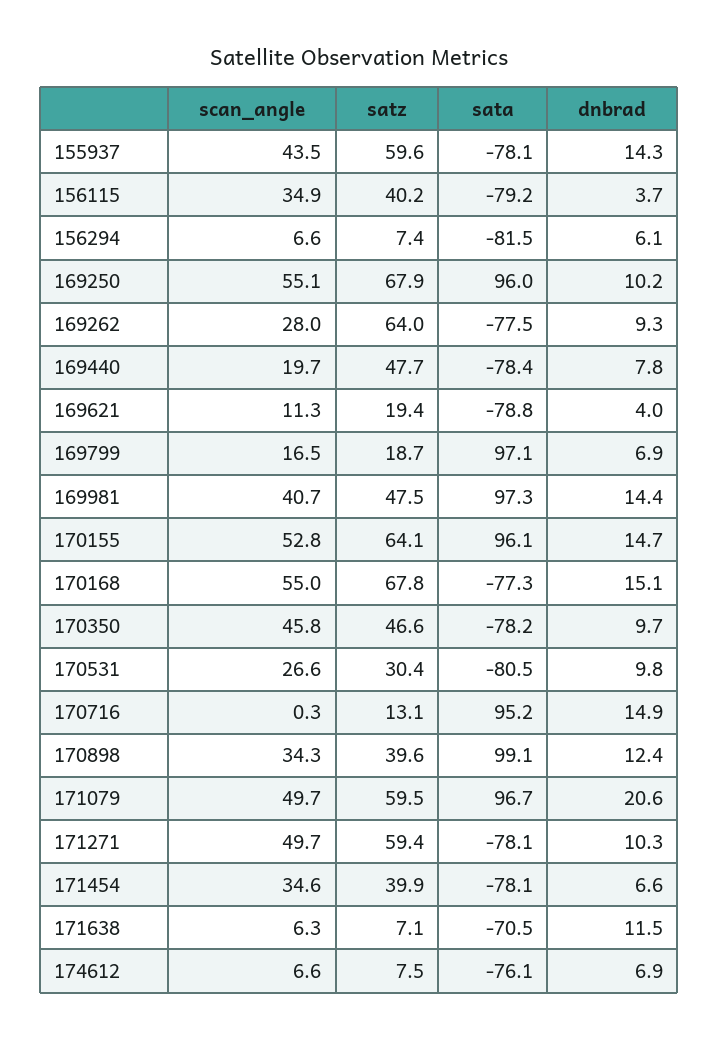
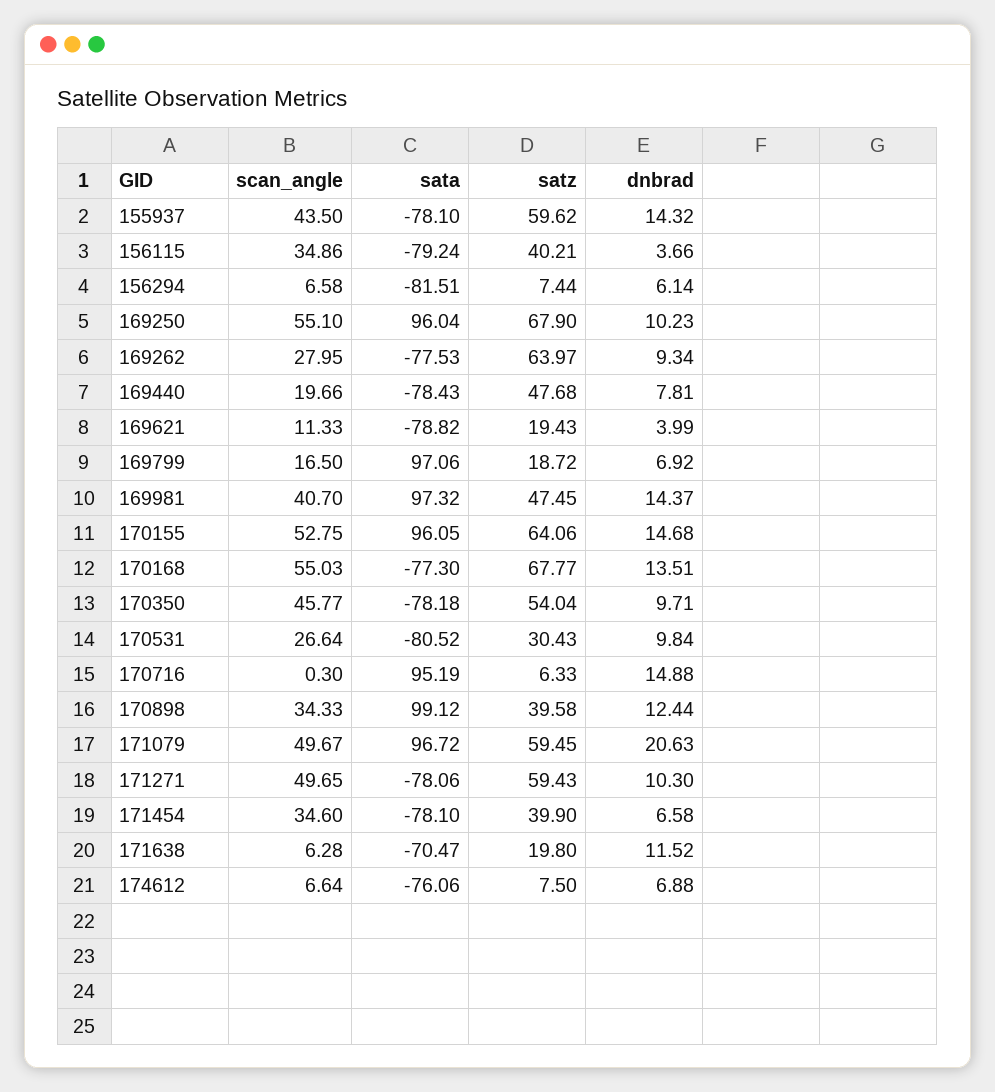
  {
    "scan_angle": {
      "155937": 43.5,
      "156115": 34.86,
      "156294": 6.58,
      "169250": 55.1,
      "169262": 27.95,
      "169440": 19.66,
      "169621": 11.33,
      "169799": 16.5,
      "169981": 40.7,
      "170155": 52.75,
      "170168": 55.03,
      "170350": 45.77,
      "170531": 26.64,
      "170716": 0.3,
      "170898": 34.33,
      "171079": 49.67,
      "171271": 49.65,
      "171454": 34.6,
      "171638": 6.28,
      "174612": 6.64
    },
    "satz": {
      "155937": 59.62,
      "156115": 40.21,
      "156294": 7.44,
      "169250": 67.9,
      "169262": 63.97,
      "169440": 47.68,
      "169621": 19.43,
      "169799": 18.72,
      "169981": 47.45,
      "170155": 64.06,
      "170168": 67.77,
-     "170350": 46.6,
+     "170350": 54.04,
      "170531": 30.43,
-     "170716": 13.1,
+     "170716": 6.33,
      "170898": 39.58,
      "171079": 59.45,
      "171271": 59.43,
      "171454": 39.9,
-     "171638": 7.1,
+     "171638": 19.8,
      "174612": 7.5
    },
    "sata": {
      "155937": -78.1,
      "156115": -79.24,
      "156294": -81.51,
      "169250": 96.04,
      "169262": -77.53,
      "169440": -78.43,
      "169621": -78.82,
      "169799": 97.06,
      "169981": 97.32,
      "170155": 96.05,
      "170168": -77.3,
      "170350": -78.18,
      "170531": -80.52,
      "170716": 95.19,
      "170898": 99.12,
      "171079": 96.72,
      "171271": -78.06,
      "171454": -78.1,
      "171638": -70.47,
      "174612": -76.06
    },
    "dnbrad": {
      "155937": 14.32,
      "156115": 3.66,
      "156294": 6.14,
      "169250": 10.23,
      "169262": 9.34,
      "169440": 7.81,
      "169621": 3.99,
      "169799": 6.92,
      "169981": 14.37,
      "170155": 14.68,
-     "170168": 15.1,
+     "170168": 13.51,
      "170350": 9.71,
      "170531": 9.84,
      "170716": 14.88,
      "170898": 12.44,
      "171079": 20.63,
      "171271": 10.3,
      "171454": 6.58,
      "171638": 11.52,
      "174612": 6.88
    }
  }

